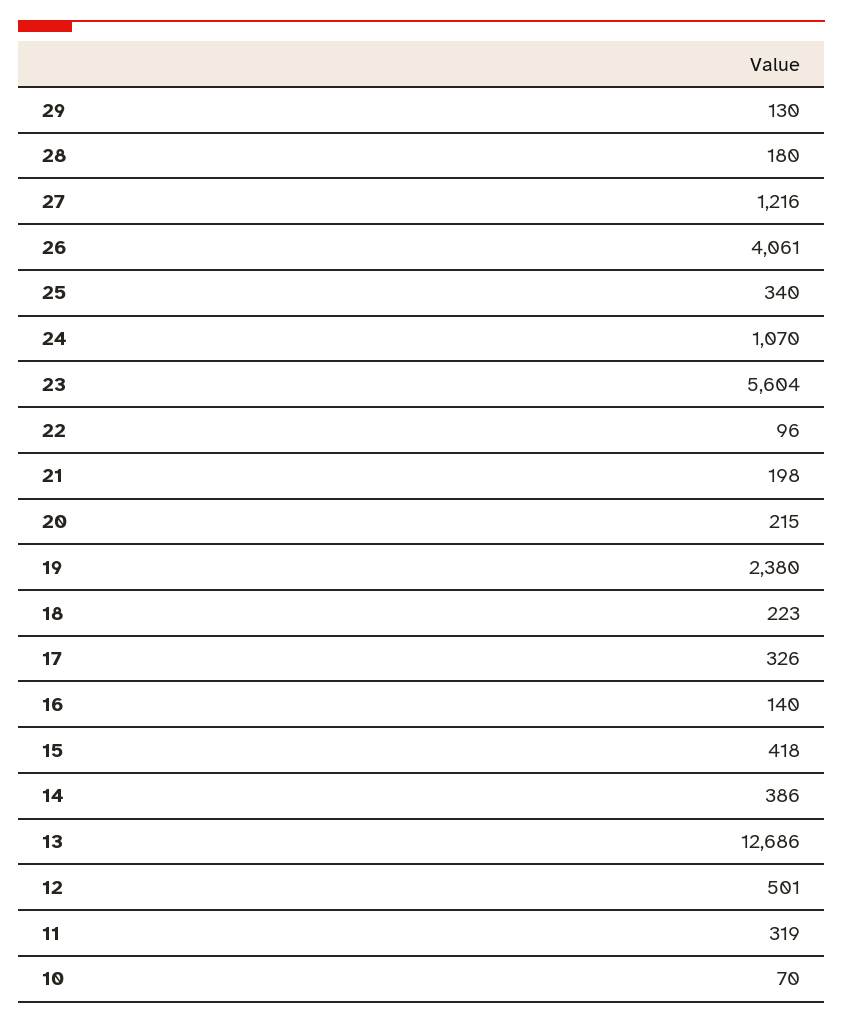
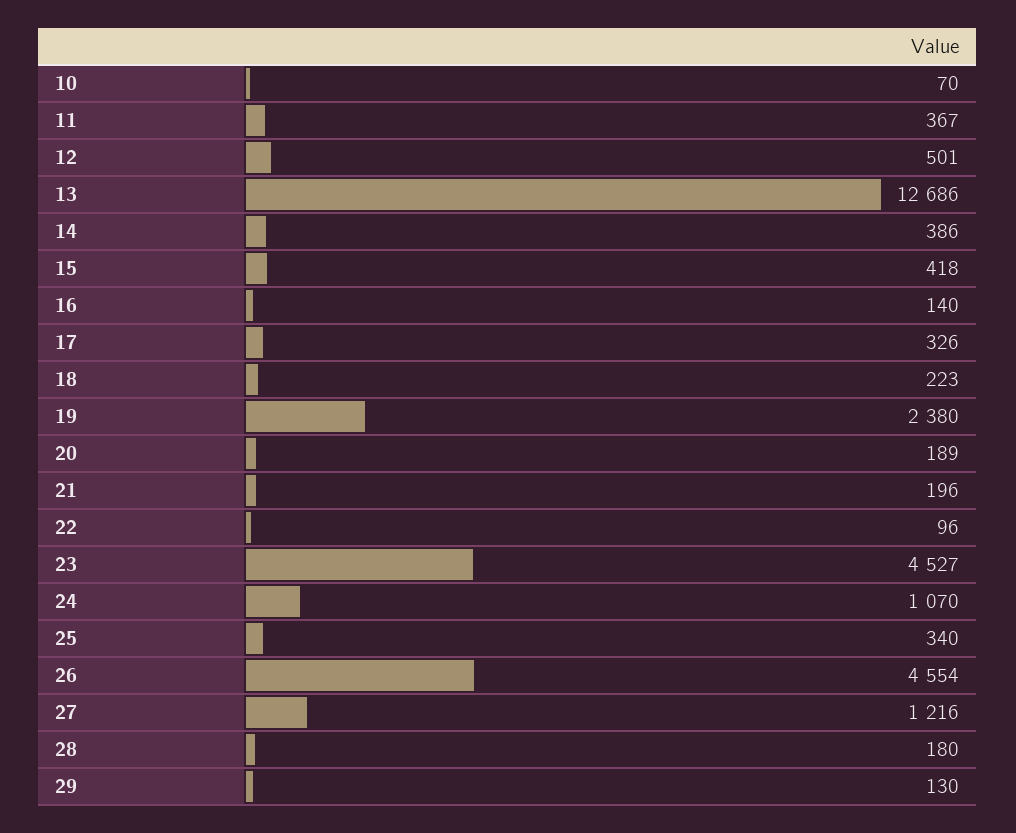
  {
    "29": 130,
    "28": 180,
    "27": 1216,
-   "26": 4061,
+   "26": 4554,
    "25": 340,
    "24": 1070,
-   "23": 5604,
+   "23": 4527,
    "22": 96,
-   "21": 198,
+   "21": 196,
-   "20": 215,
+   "20": 189,
    "19": 2380,
    "18": 223,
    "17": 326,
    "16": 140,
    "15": 418,
    "14": 386,
    "13": 12686,
    "12": 501,
-   "11": 319,
+   "11": 367,
    "10": 70
  }

